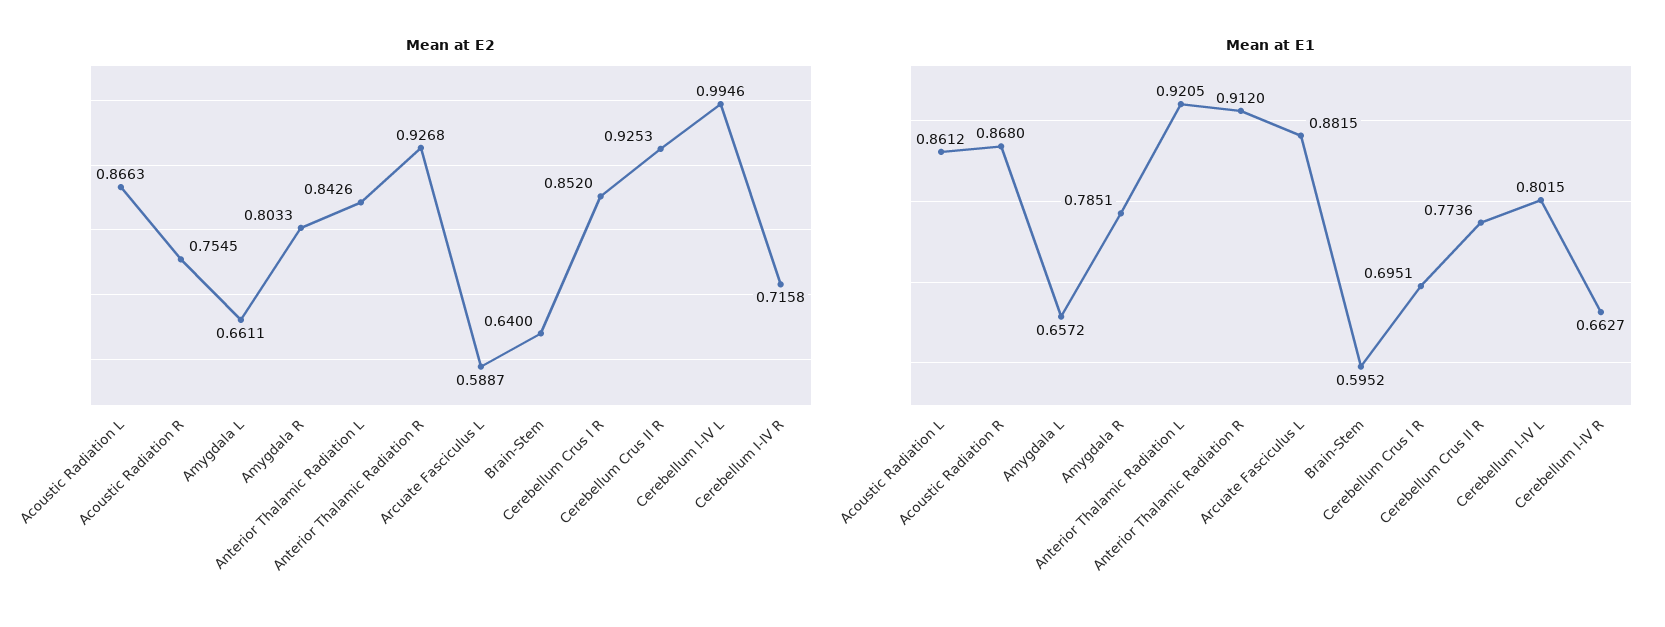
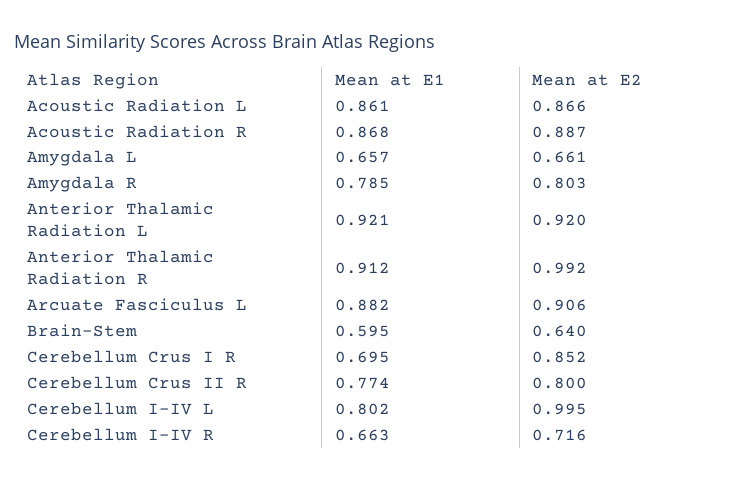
  {
    "Mean at E2": {
      "Acoustic Radiation L": 0.8663,
-     "Acoustic Radiation R": 0.7545,
+     "Acoustic Radiation R": 0.887,
      "Amygdala L": 0.6611,
      "Amygdala R": 0.8033,
-     "Anterior Thalamic Radiation L": 0.8426,
+     "Anterior Thalamic Radiation L": 0.92,
-     "Anterior Thalamic Radiation R": 0.9268,
+     "Anterior Thalamic Radiation R": 0.992,
-     "Arcuate Fasciculus L": 0.5887,
+     "Arcuate Fasciculus L": 0.906,
      "Brain-Stem": 0.64,
      "Cerebellum Crus I R": 0.852,
-     "Cerebellum Crus II R": 0.9253,
+     "Cerebellum Crus II R": 0.8,
      "Cerebellum I-IV L": 0.9946,
      "Cerebellum I-IV R": 0.7158
    },
    "Mean at E1": {
      "Acoustic Radiation L": 0.8612,
      "Acoustic Radiation R": 0.868,
      "Amygdala L": 0.6572,
      "Amygdala R": 0.7851,
      "Anterior Thalamic Radiation L": 0.9205,
      "Anterior Thalamic Radiation R": 0.912,
      "Arcuate Fasciculus L": 0.8815,
      "Brain-Stem": 0.5952,
      "Cerebellum Crus I R": 0.6951,
      "Cerebellum Crus II R": 0.7736,
      "Cerebellum I-IV L": 0.8015,
      "Cerebellum I-IV R": 0.6627
    }
  }

